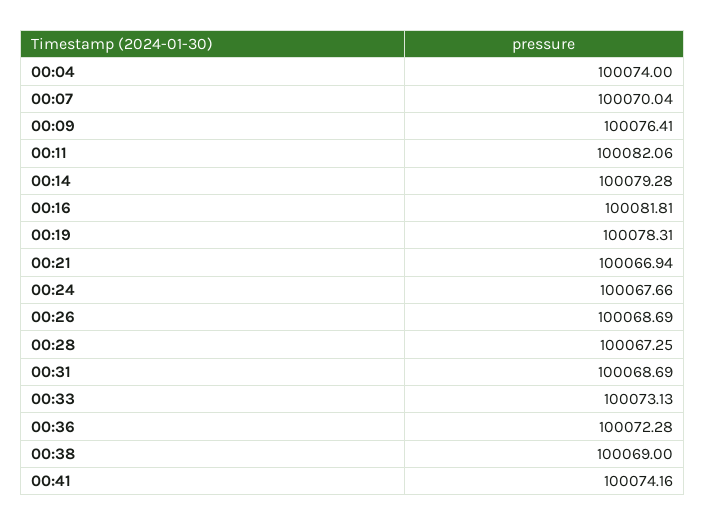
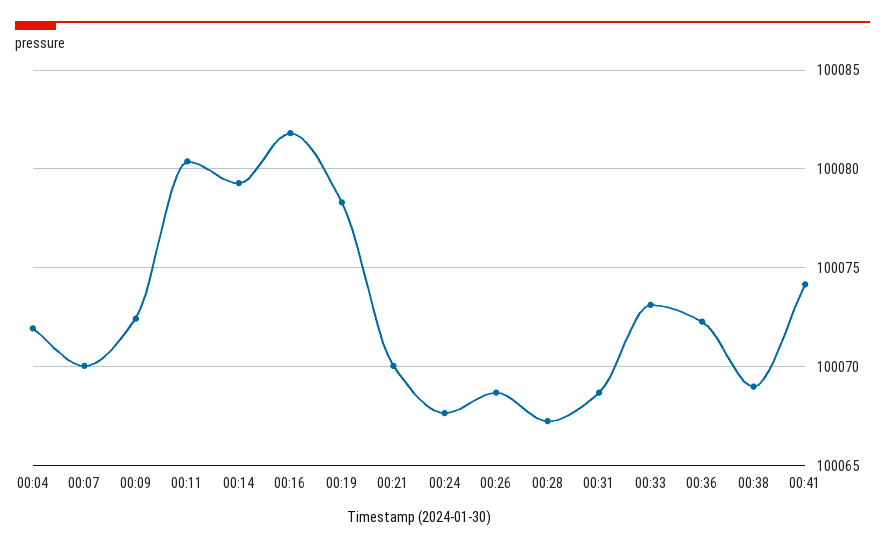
  {
-   "00:04": 100074,
+   "00:04": 100072,
    "00:07": 100070.04,
-   "00:09": 100076.41,
+   "00:09": 100072.5,
-   "00:11": 100082.06,
+   "00:11": 100080.5,
    "00:14": 100079.28,
    "00:16": 100081.81,
    "00:19": 100078.31,
-   "00:21": 100066.94,
+   "00:21": 100070,
    "00:24": 100067.66,
    "00:26": 100068.69,
    "00:28": 100067.25,
    "00:31": 100068.69,
    "00:33": 100073.13,
    "00:36": 100072.28,
    "00:38": 100069,
    "00:41": 100074.16
  }

